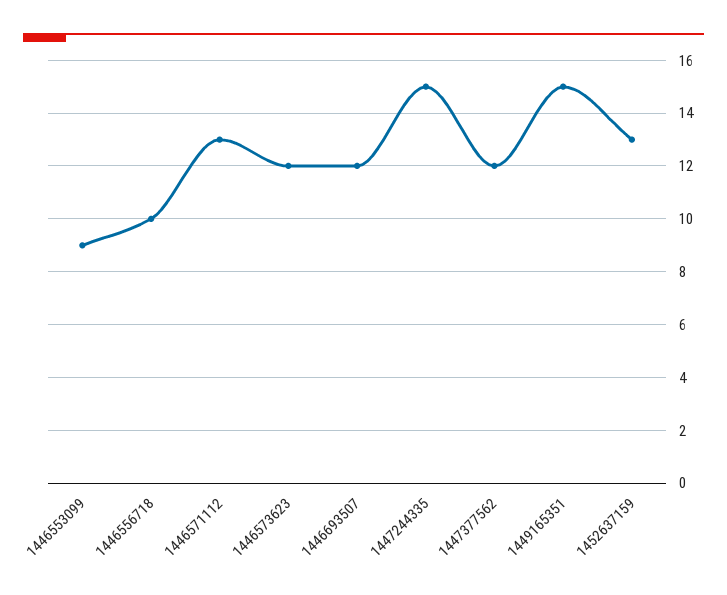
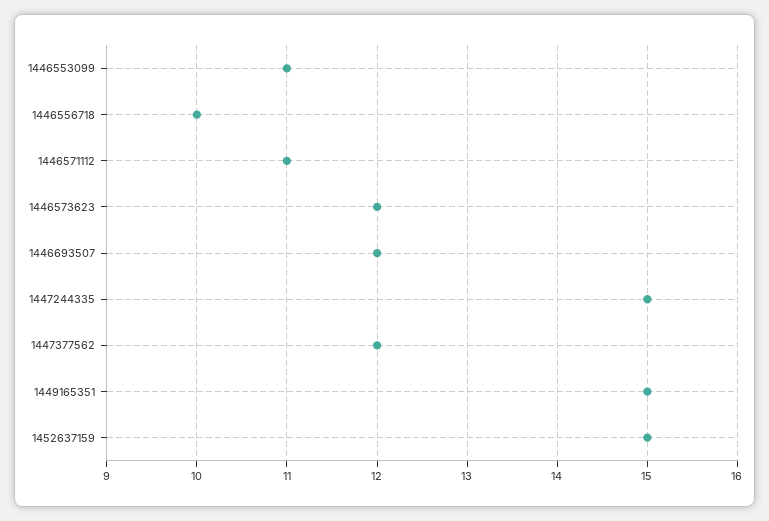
  {
-   "1446553099": 9,
+   "1446553099": 11,
    "1446556718": 10,
-   "1446571112": 13,
+   "1446571112": 11,
    "1446573623": 12,
    "1446693507": 12,
    "1447244335": 15,
    "1447377562": 12,
    "1449165351": 15,
-   "1452637159": 13
+   "1452637159": 15
  }

